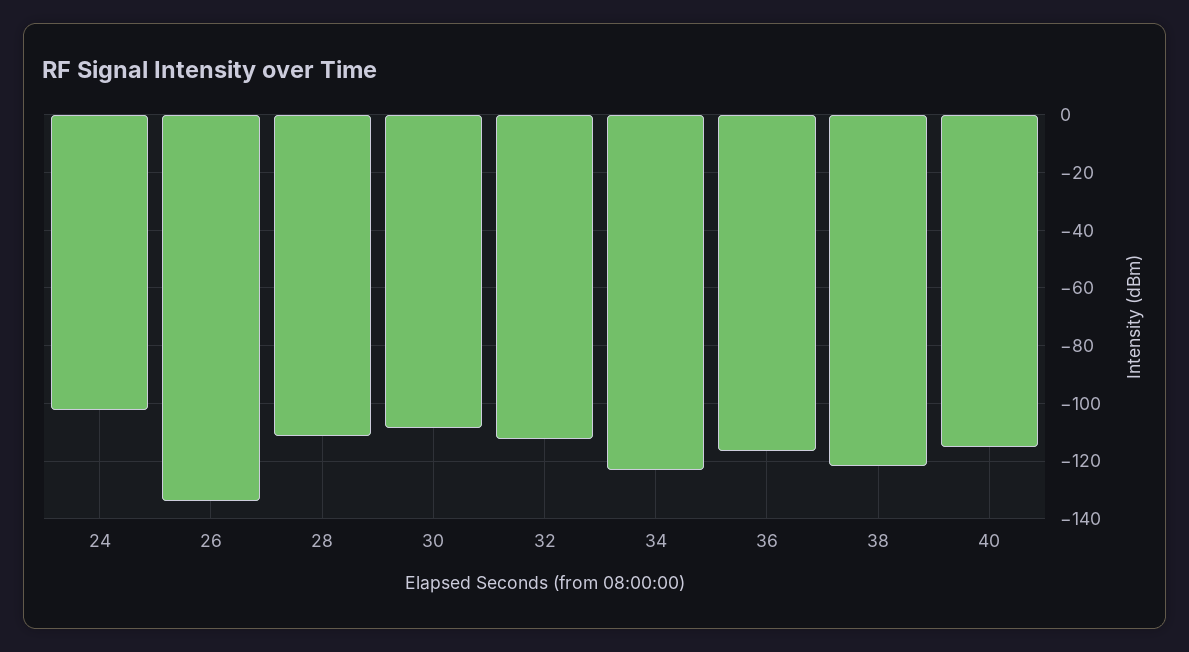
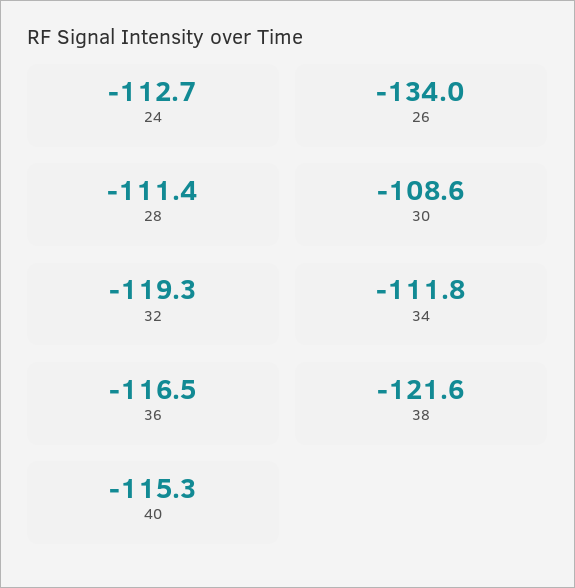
  {
-   "24": -102.5,
+   "24": -112.7,
    "26": -134,
    "28": -111.4,
    "30": -108.6,
-   "32": -112.5,
+   "32": -119.3,
-   "34": -122.5,
+   "34": -111.8,
    "36": -116.5,
    "38": -121.6,
    "40": -115.3
  }

